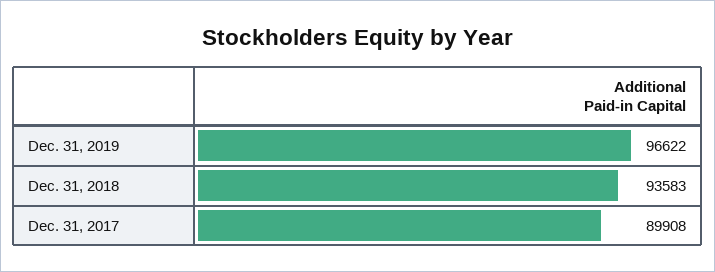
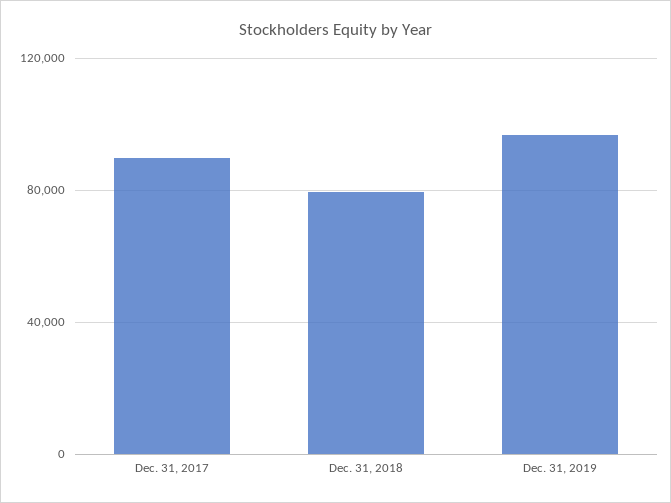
  {
    "Dec. 31, 2019": 96622,
-   "Dec. 31, 2018": 93583,
+   "Dec. 31, 2018": 80000,
    "Dec. 31, 2017": 89908
  }

